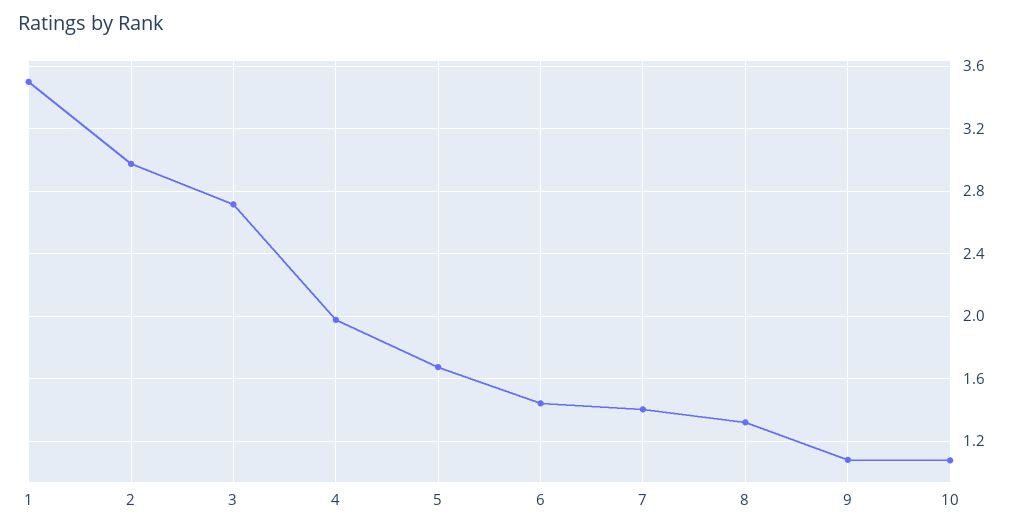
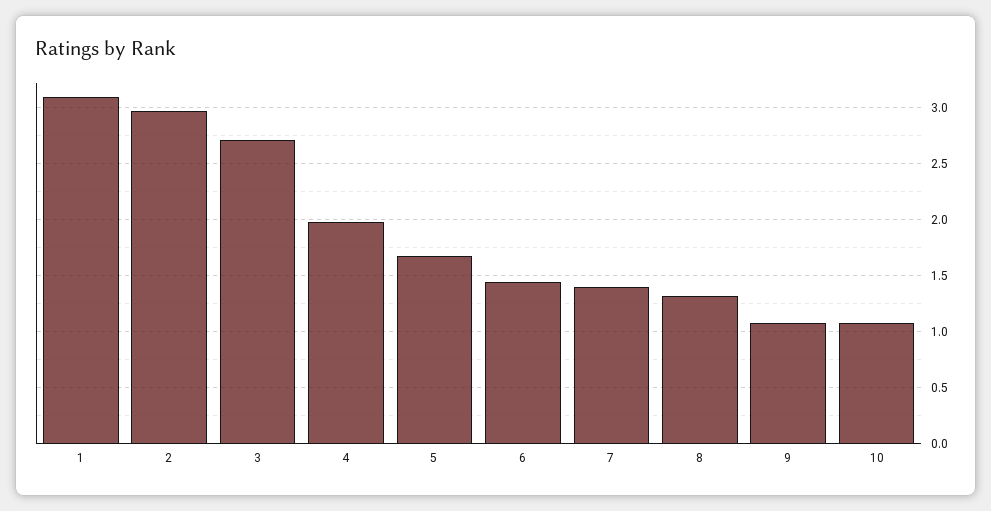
  {
-   "1": 3.5,
+   "1": 3.1,
    "2": 2.95,
    "3": 2.7,
    "4": 2,
    "5": 1.65,
    "6": 1.45,
    "7": 1.4,
    "8": 1.3,
    "9": 1.1,
    "10": 1.1
  }

